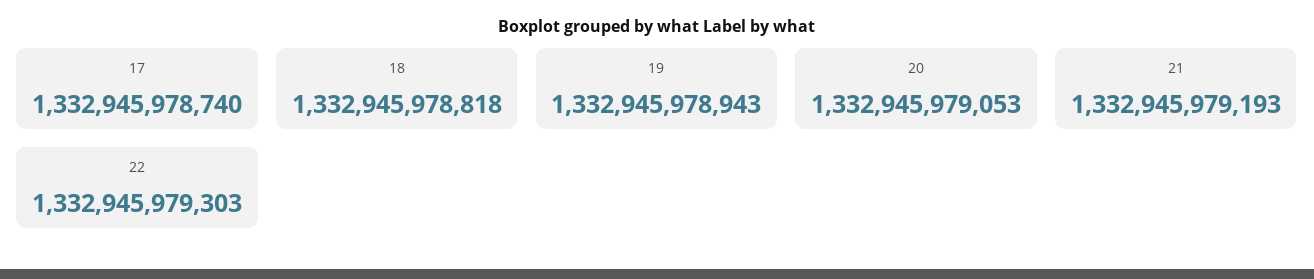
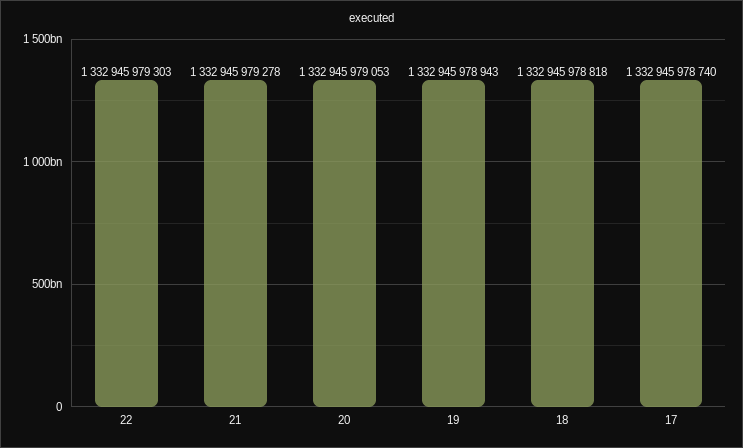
  {
    "17": 1332945978740,
    "18": 1332945978818,
    "19": 1332945978943,
    "20": 1332945979053,
-   "21": 1332945979193,
+   "21": 1332945979278,
    "22": 1332945979303
  }

